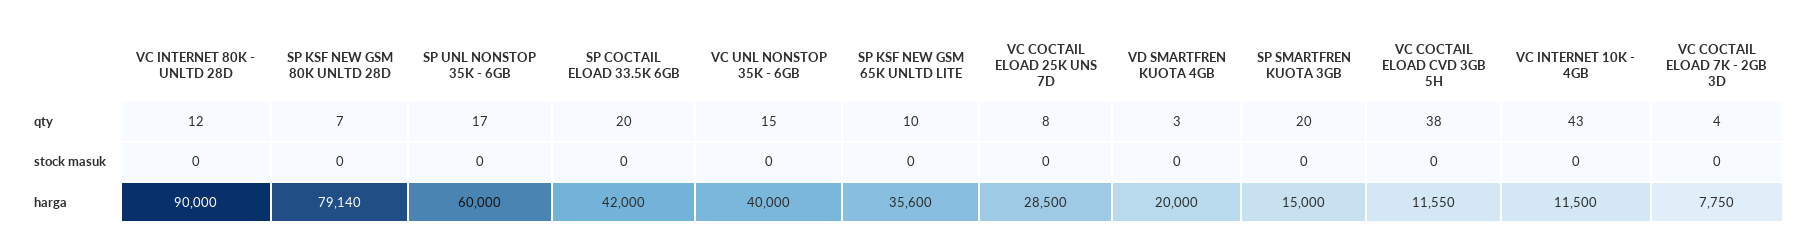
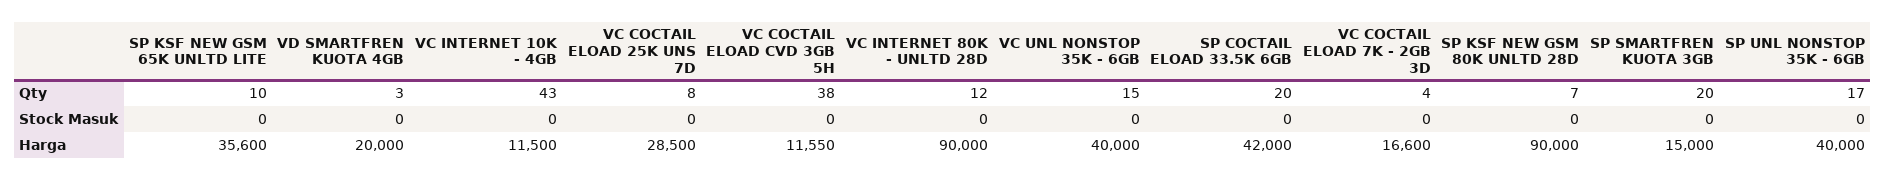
  {
    "VC INTERNET 80K - UNLTD 28D": {
      "qty": 12,
      "stock masuk": 0,
      "harga": 90000
    },
    "SP KSF NEW GSM 80K UNLTD 28D": {
      "qty": 7,
      "stock masuk": 0,
-     "harga": 79140
+     "harga": 90000
    },
    "SP UNL NONSTOP 35K - 6GB": {
      "qty": 17,
      "stock masuk": 0,
-     "harga": 60000
+     "harga": 40000
    },
    "SP COCTAIL ELOAD 33.5K 6GB": {
      "qty": 20,
      "stock masuk": 0,
      "harga": 42000
    },
    "VC UNL NONSTOP 35K - 6GB": {
      "qty": 15,
      "stock masuk": 0,
      "harga": 40000
    },
    "SP KSF NEW GSM 65K UNLTD LITE": {
      "qty": 10,
      "stock masuk": 0,
      "harga": 35600
    },
    "VC COCTAIL ELOAD 25K UNS 7D": {
      "qty": 8,
      "stock masuk": 0,
      "harga": 28500
    },
    "VD SMARTFREN KUOTA 4GB": {
      "qty": 3,
      "stock masuk": 0,
      "harga": 20000
    },
    "SP SMARTFREN KUOTA 3GB": {
      "qty": 20,
      "stock masuk": 0,
      "harga": 15000
    },
    "VC COCTAIL ELOAD CVD 3GB 5H": {
      "qty": 38,
      "stock masuk": 0,
      "harga": 11550
    },
    "VC INTERNET 10K - 4GB": {
      "qty": 43,
      "stock masuk": 0,
      "harga": 11500
    },
    "VC COCTAIL ELOAD 7K - 2GB 3D": {
      "qty": 4,
      "stock masuk": 0,
-     "harga": 7750
+     "harga": 16600
    }
  }

